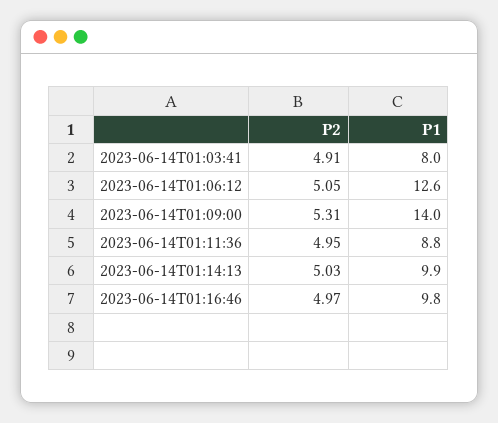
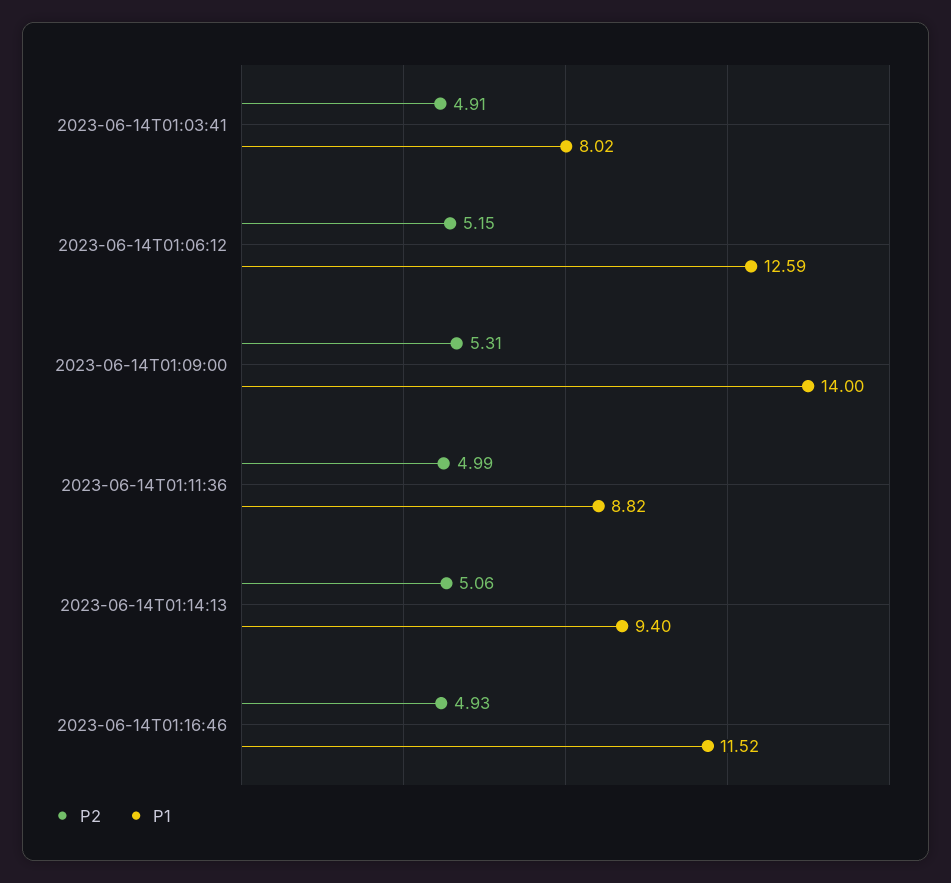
  {
    "P2": {
      "2023-06-14T01:03:41": 4.91,
-     "2023-06-14T01:06:12": 5.05,
+     "2023-06-14T01:06:12": 5.15,
      "2023-06-14T01:09:00": 5.31,
-     "2023-06-14T01:11:36": 4.95,
+     "2023-06-14T01:11:36": 4.99,
-     "2023-06-14T01:14:13": 5.03,
+     "2023-06-14T01:14:13": 5.06,
-     "2023-06-14T01:16:46": 4.97
+     "2023-06-14T01:16:46": 4.93
    },
    "P1": {
      "2023-06-14T01:03:41": 8.02,
      "2023-06-14T01:06:12": 12.59,
      "2023-06-14T01:09:00": 14,
      "2023-06-14T01:11:36": 8.82,
-     "2023-06-14T01:14:13": 9.9,
+     "2023-06-14T01:14:13": 9.4,
-     "2023-06-14T01:16:46": 9.8
+     "2023-06-14T01:16:46": 11.52
    }
  }

